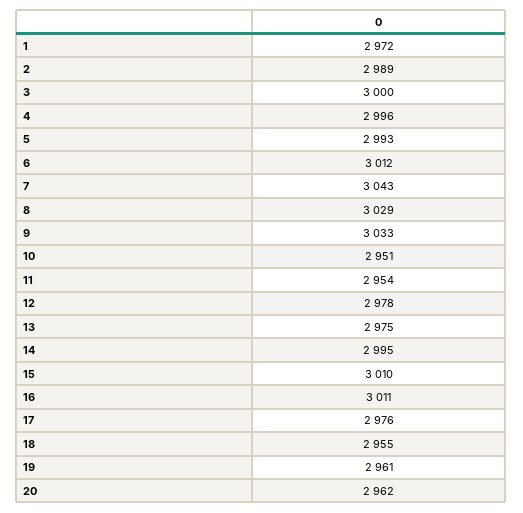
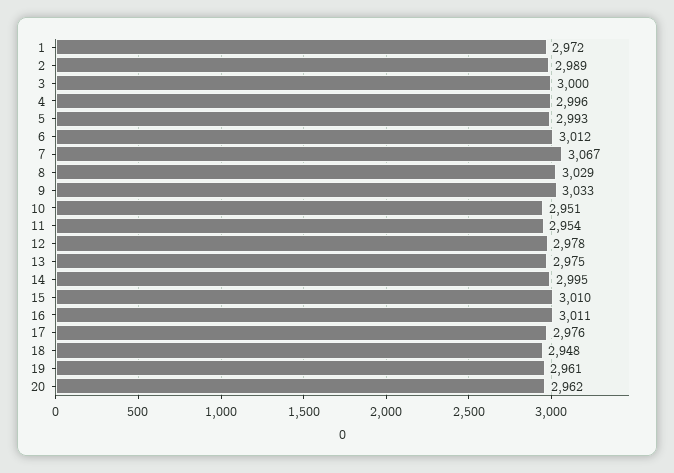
  {
    "1": 2972,
    "2": 2989,
    "3": 3000,
    "4": 2996,
    "5": 2993,
    "6": 3012,
-   "7": 3043,
+   "7": 3067,
    "8": 3029,
    "9": 3033,
    "10": 2951,
    "11": 2954,
    "12": 2978,
    "13": 2975,
    "14": 2995,
    "15": 3010,
    "16": 3011,
    "17": 2976,
-   "18": 2955,
+   "18": 2948,
    "19": 2961,
    "20": 2962
  }

